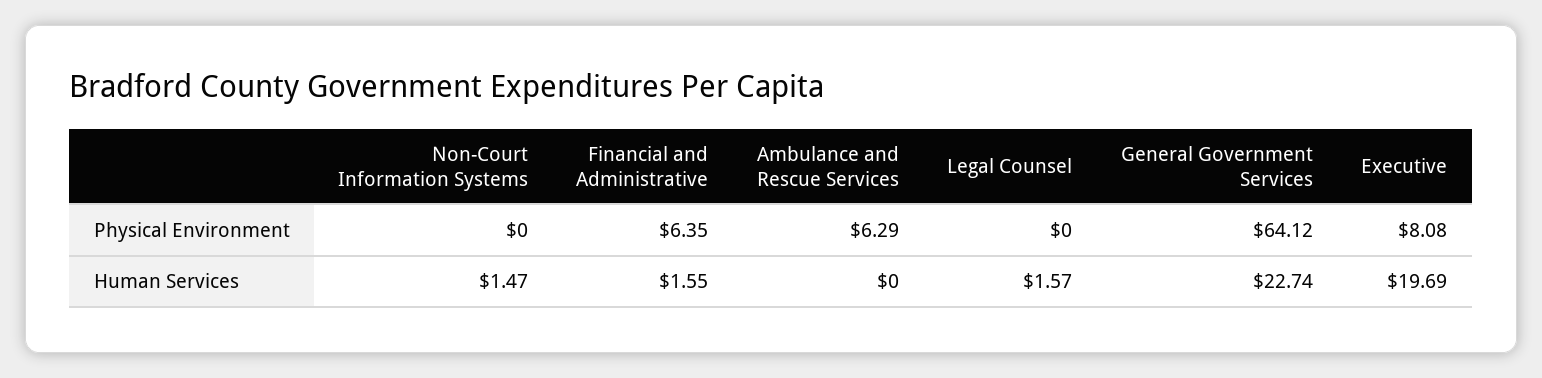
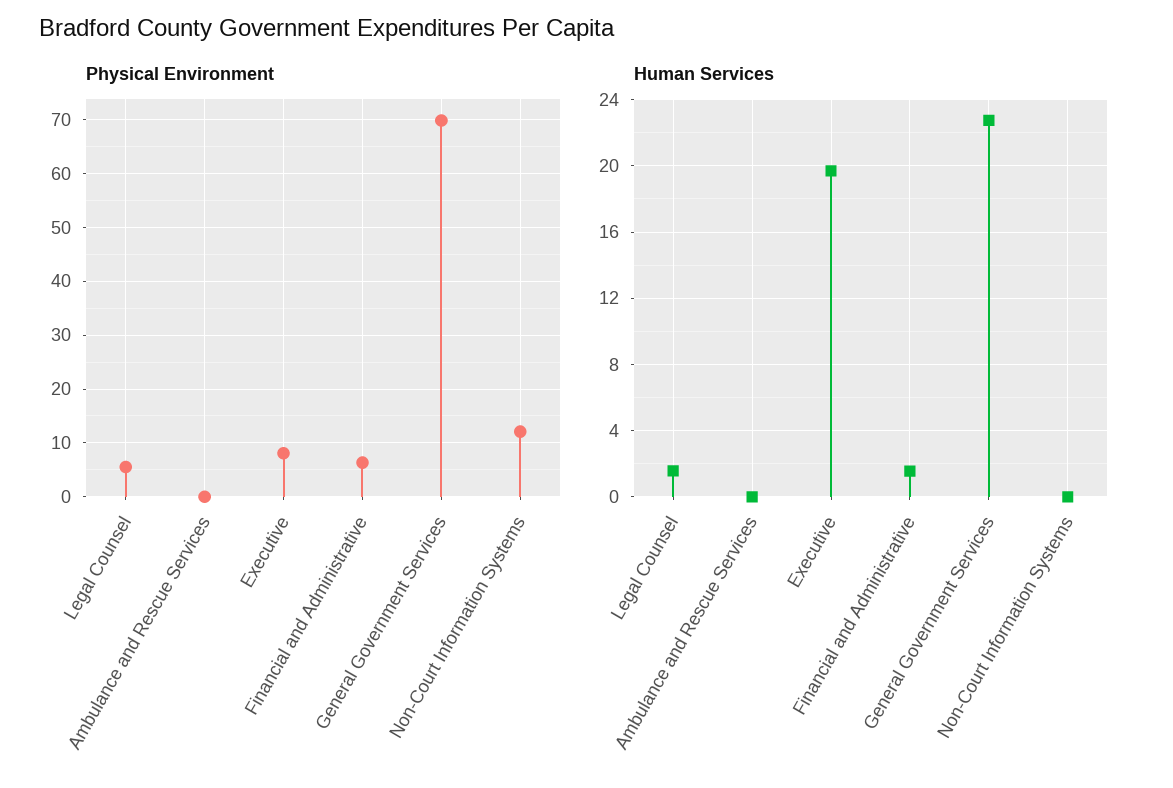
  {
    "Physical Environment": {
-     "Non-Court Information Systems": 0,
+     "Non-Court Information Systems": 12,
      "Financial and Administrative": 6.35,
-     "Ambulance and Rescue Services": 6.29,
+     "Ambulance and Rescue Services": 0,
-     "Legal Counsel": 0,
+     "Legal Counsel": 6,
-     "General Government Services": 64.12,
+     "General Government Services": 70,
      "Executive": 8.08
    },
    "Human Services": {
-     "Non-Court Information Systems": 1.47,
+     "Non-Court Information Systems": 0,
      "Financial and Administrative": 1.55,
      "Ambulance and Rescue Services": 0,
      "Legal Counsel": 1.57,
      "General Government Services": 22.74,
      "Executive": 19.69
    }
  }

